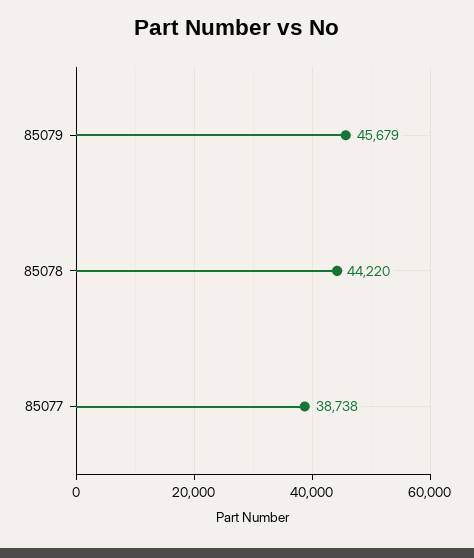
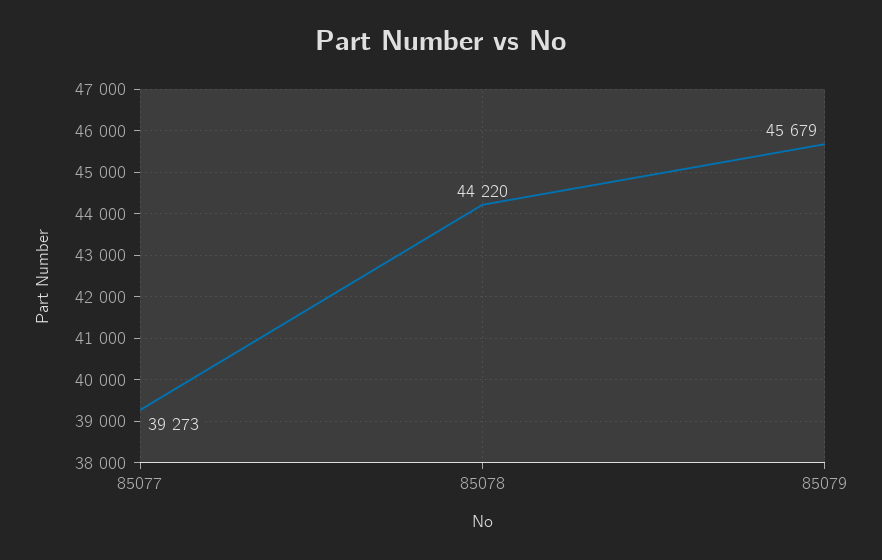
  {
    "85079": 45679,
    "85078": 44220,
-   "85077": 38738
+   "85077": 39273
  }

